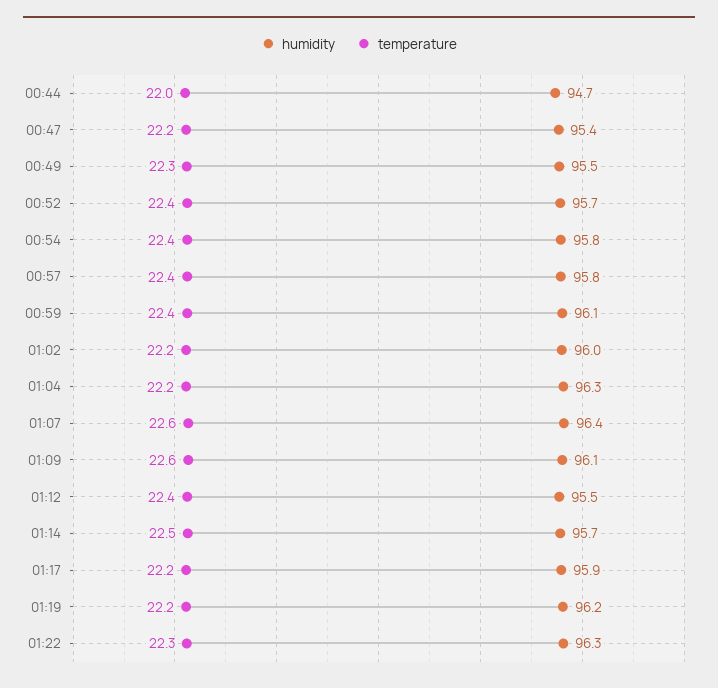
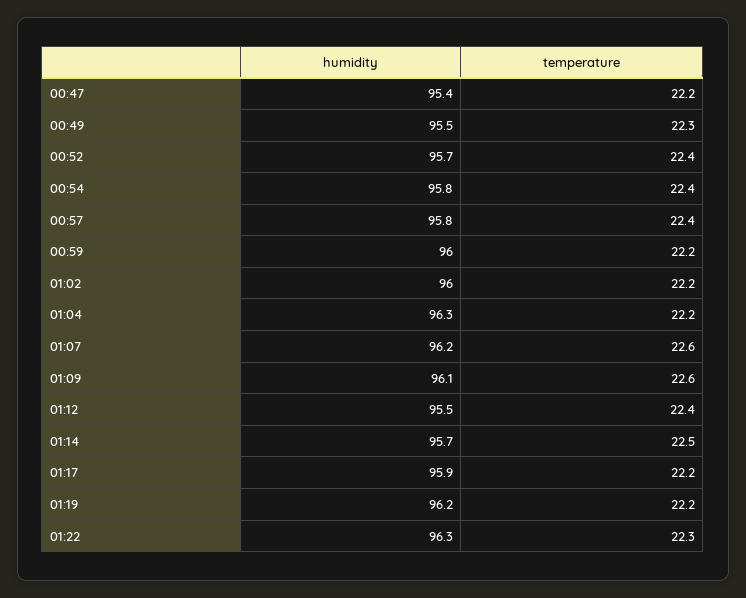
  {
    "humidity": {
-     "00:44": 94.7,
      "00:47": 95.4,
      "00:49": 95.5,
      "00:52": 95.7,
      "00:54": 95.8,
      "00:57": 95.8,
-     "00:59": 96.1,
+     "00:59": 96,
      "01:02": 96,
      "01:04": 96.3,
-     "01:07": 96.4,
+     "01:07": 96.2,
      "01:09": 96.1,
      "01:12": 95.5,
      "01:14": 95.7,
      "01:17": 95.9,
      "01:19": 96.2,
      "01:22": 96.3
    },
    "temperature": {
-     "00:44": 22,
      "00:47": 22.2,
      "00:49": 22.3,
      "00:52": 22.4,
      "00:54": 22.4,
      "00:57": 22.4,
-     "00:59": 22.4,
+     "00:59": 22.2,
      "01:02": 22.2,
      "01:04": 22.2,
      "01:07": 22.6,
      "01:09": 22.6,
      "01:12": 22.4,
      "01:14": 22.5,
      "01:17": 22.2,
      "01:19": 22.2,
      "01:22": 22.3
    }
  }

